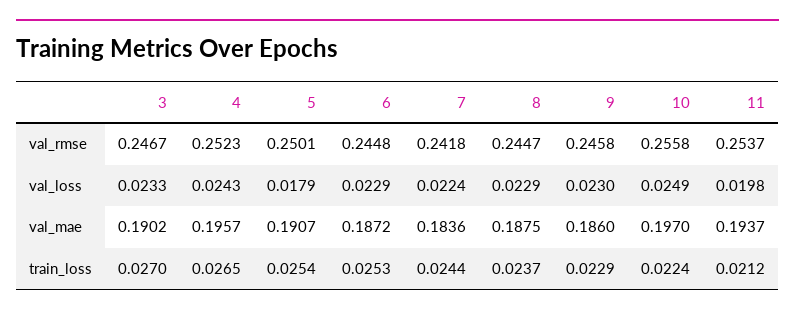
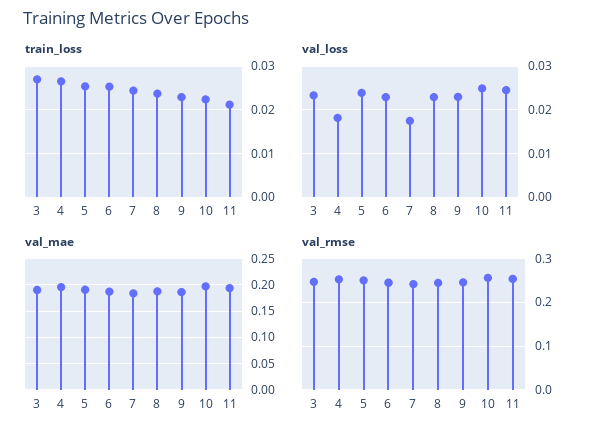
  {
    "val_rmse": {
      "3": 0.2467,
      "4": 0.2523,
      "5": 0.2501,
      "6": 0.2448,
      "7": 0.2418,
      "8": 0.2447,
      "9": 0.2458,
      "10": 0.2558,
      "11": 0.2537
    },
    "val_loss": {
      "3": 0.0233,
-     "4": 0.0243,
+     "4": 0.018,
-     "5": 0.0179,
+     "5": 0.024,
      "6": 0.0229,
-     "7": 0.0224,
+     "7": 0.018,
      "8": 0.0229,
      "9": 0.023,
      "10": 0.0249,
-     "11": 0.0198
+     "11": 0.024
    },
    "val_mae": {
      "3": 0.1902,
      "4": 0.1957,
      "5": 0.1907,
      "6": 0.1872,
      "7": 0.1836,
      "8": 0.1875,
      "9": 0.186,
      "10": 0.197,
      "11": 0.1937
    },
    "train_loss": {
      "3": 0.027,
      "4": 0.0265,
      "5": 0.0254,
      "6": 0.0253,
      "7": 0.0244,
      "8": 0.0237,
      "9": 0.0229,
      "10": 0.0224,
      "11": 0.0212
    }
  }

